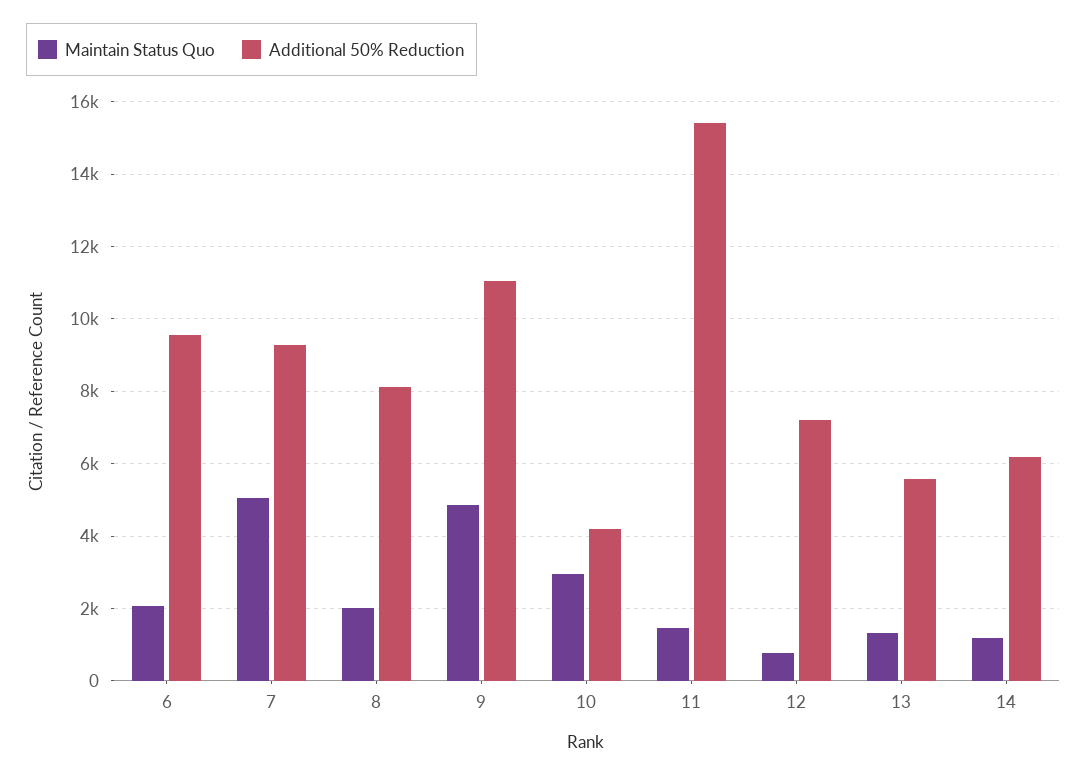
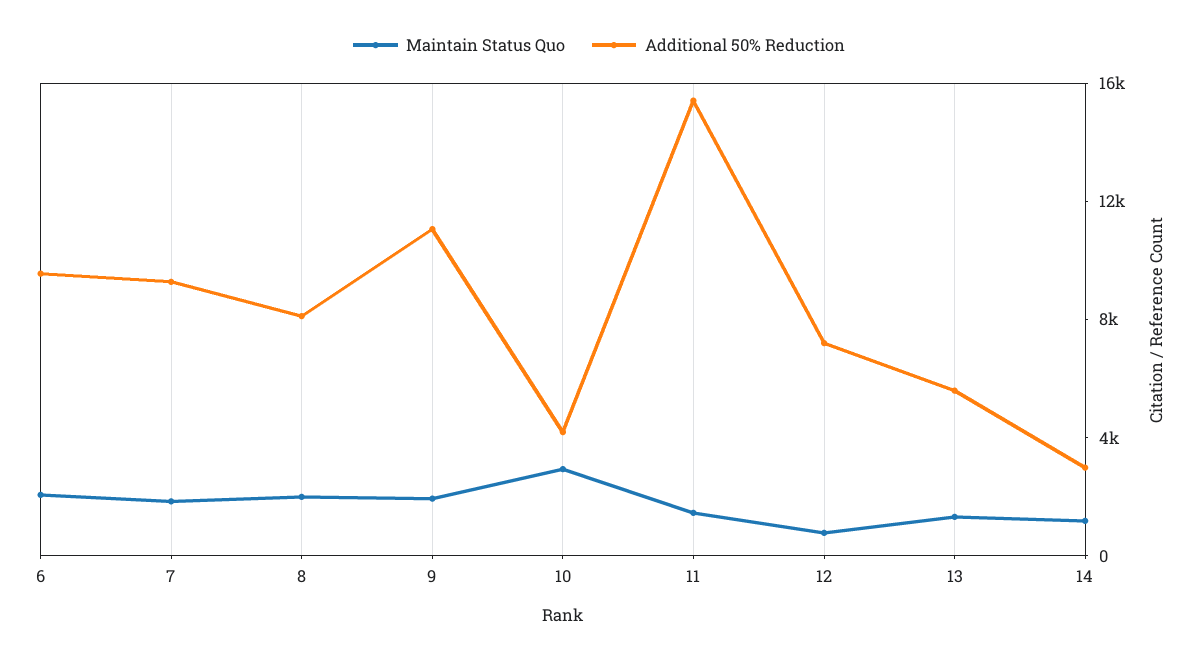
  {
    "Maintain Status Quo": {
      "6": 2000,
-     "7": 5000,
+     "7": 2000,
      "8": 2000,
-     "9": 4800,
+     "9": 2000,
      "10": 3000,
      "11": 1400,
      "12": 800,
      "13": 1400,
      "14": 1200
    },
    "Additional 50% Reduction": {
      "6": 9600,
      "7": 9200,
      "8": 8200,
      "9": 11000,
      "10": 4200,
      "11": 15400,
      "12": 7200,
      "13": 5600,
-     "14": 6200
+     "14": 3000
    }
  }

